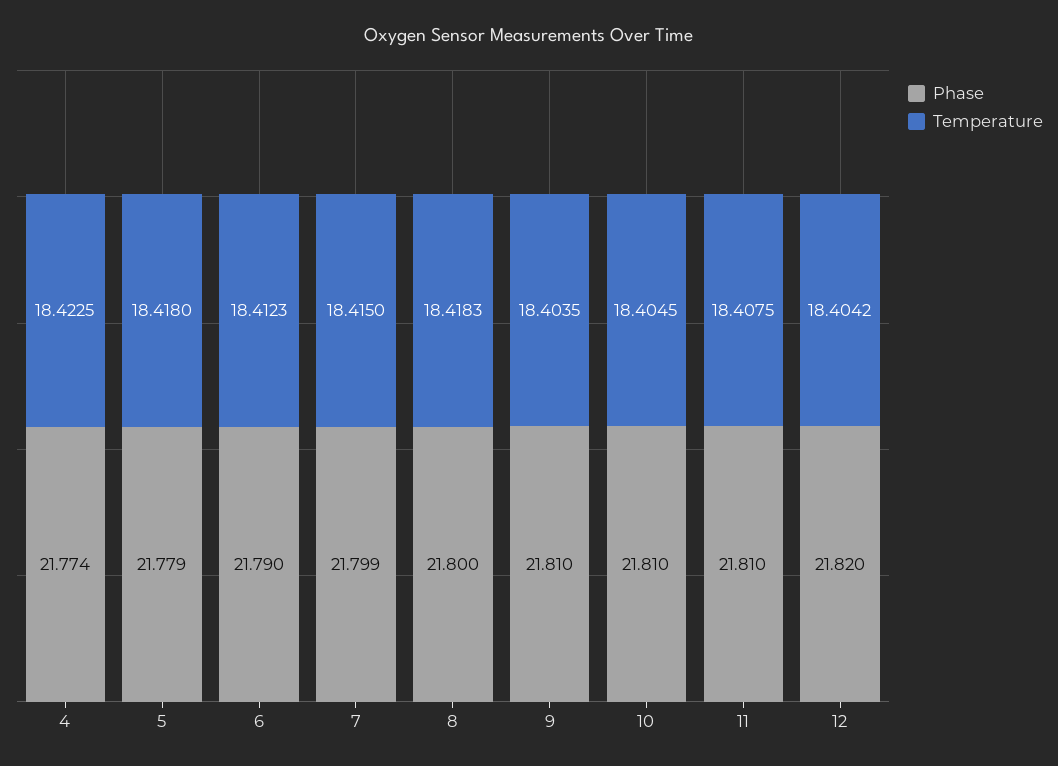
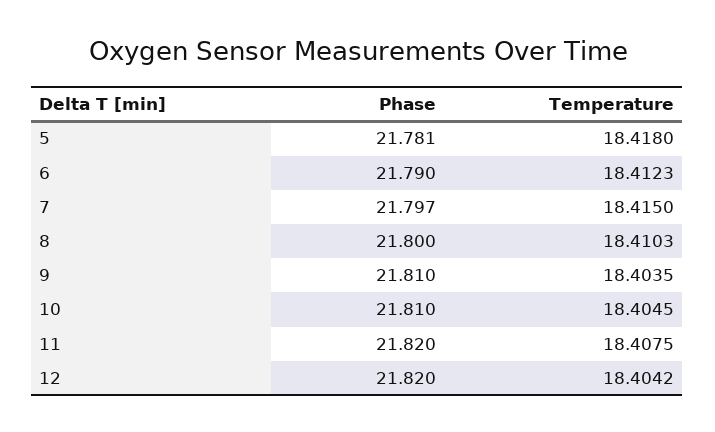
  {
    "Phase": {
-     "4": 21.774,
-     "5": 21.779,
+     "5": 21.781,
      "6": 21.79,
-     "7": 21.799,
+     "7": 21.797,
      "8": 21.8,
      "9": 21.81,
      "10": 21.81,
-     "11": 21.81,
+     "11": 21.82,
      "12": 21.82
    },
    "Temperature": {
-     "4": 18.4225,
      "5": 18.418,
      "6": 18.4123,
      "7": 18.415,
-     "8": 18.4183,
+     "8": 18.4103,
      "9": 18.4035,
      "10": 18.4045,
      "11": 18.4075,
      "12": 18.4042
    }
  }

